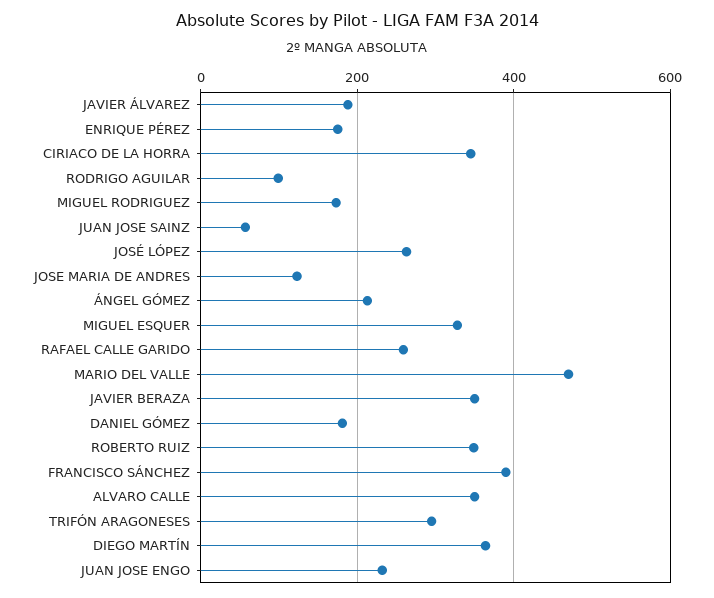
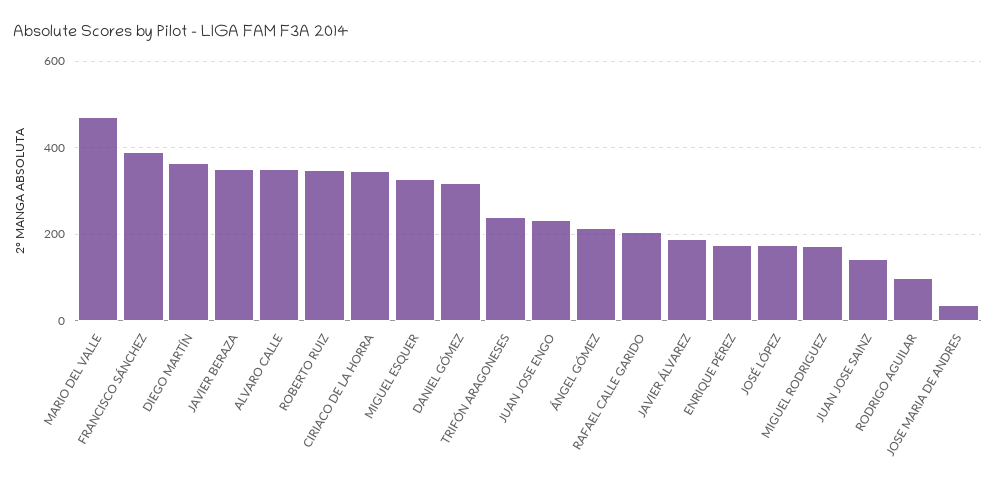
  {
    "JAVIER ÁLVAREZ": 180,
    "ENRIQUE PÉREZ": 180,
    "CIRIACO DE LA HORRA": 340,
    "RODRIGO AGUILAR": 100,
    "MIGUEL RODRIGUEZ": 180,
-   "JUAN JOSE SAINZ": 60,
+   "JUAN JOSE SAINZ": 140,
-   "JOSÉ LÓPEZ": 260,
+   "JOSÉ LÓPEZ": 180,
-   "JOSE MARIA DE ANDRES": 120,
+   "JOSE MARIA DE ANDRES": 40,
    "ÁNGEL GÓMEZ": 220,
    "MIGUEL ESQUER": 320,
-   "RAFAEL CALLE GARIDO": 260,
+   "RAFAEL CALLE GARIDO": 200,
    "MARIO DEL VALLE": 480,
    "JAVIER BERAZA": 360,
-   "DANIEL GÓMEZ": 180,
+   "DANIEL GÓMEZ": 320,
    "ROBERTO RUIZ": 340,
    "FRANCISCO SÁNCHEZ": 400,
    "ALVARO CALLE": 360,
-   "TRIFÓN ARAGONESES": 300,
+   "TRIFÓN ARAGONESES": 240,
    "DIEGO MARTÍN": 360,
    "JUAN JOSE ENGO": 240
  }

